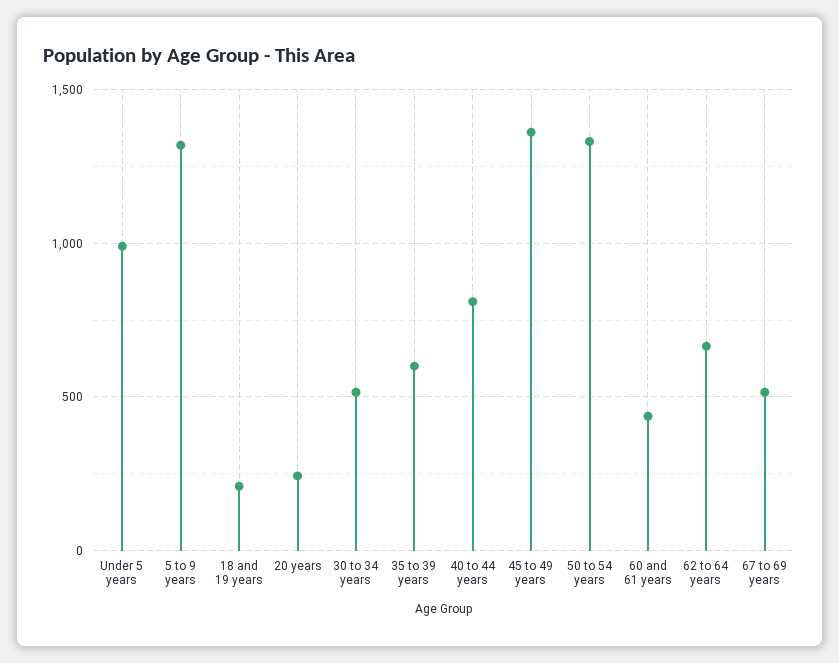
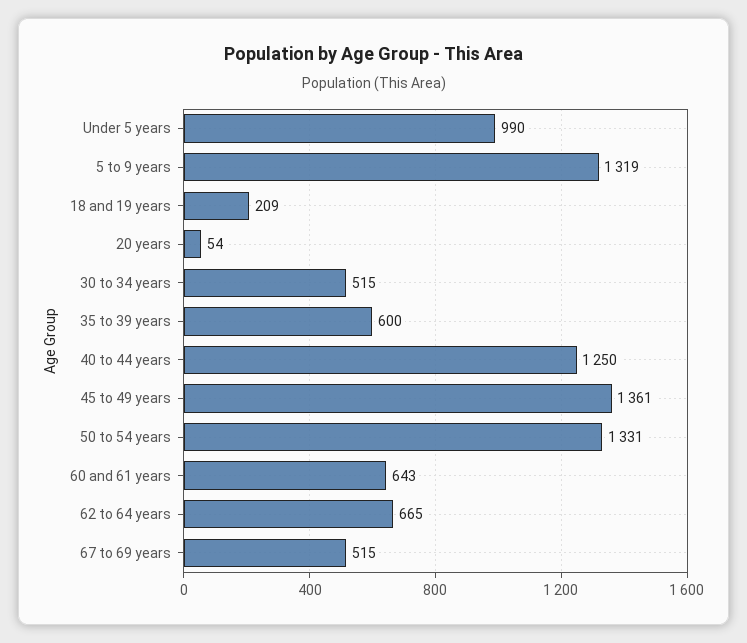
  {
    "Under 5 years": 990,
    "5 to 9 years": 1319,
    "18 and 19 years": 209,
-   "20 years": 250,
+   "20 years": 54,
    "30 to 34 years": 515,
    "35 to 39 years": 600,
-   "40 to 44 years": 800,
+   "40 to 44 years": 1250,
    "45 to 49 years": 1361,
    "50 to 54 years": 1331,
-   "60 and 61 years": 450,
+   "60 and 61 years": 643,
    "62 to 64 years": 665,
    "67 to 69 years": 515
  }

